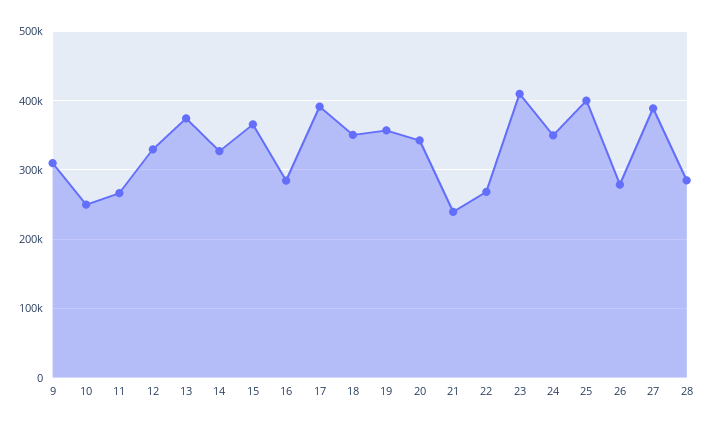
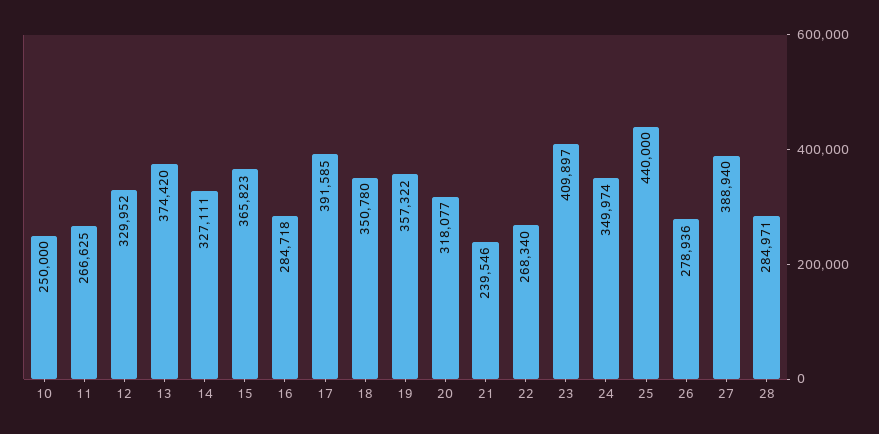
  {
-   "9": 310000,
    "10": 250000,
    "11": 266625,
    "12": 329952,
    "13": 374420,
    "14": 327111,
    "15": 365823,
    "16": 284718,
    "17": 391585,
    "18": 350780,
    "19": 357322,
-   "20": 340000,
+   "20": 318077,
    "21": 239546,
    "22": 268340,
    "23": 409897,
    "24": 349974,
-   "25": 400000,
+   "25": 440000,
    "26": 278936,
    "27": 388940,
    "28": 284971
  }

